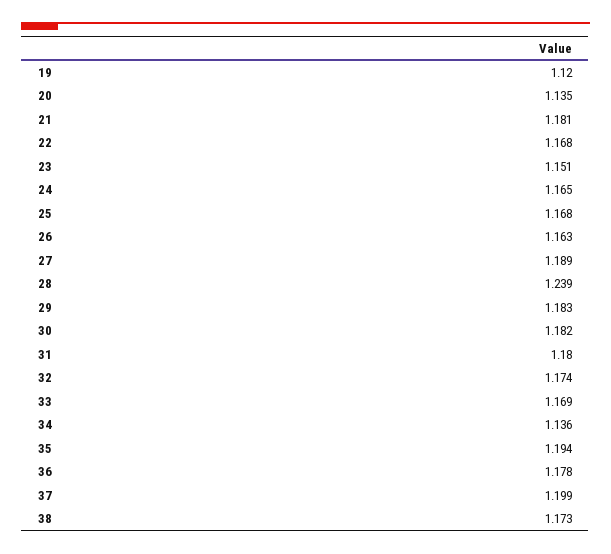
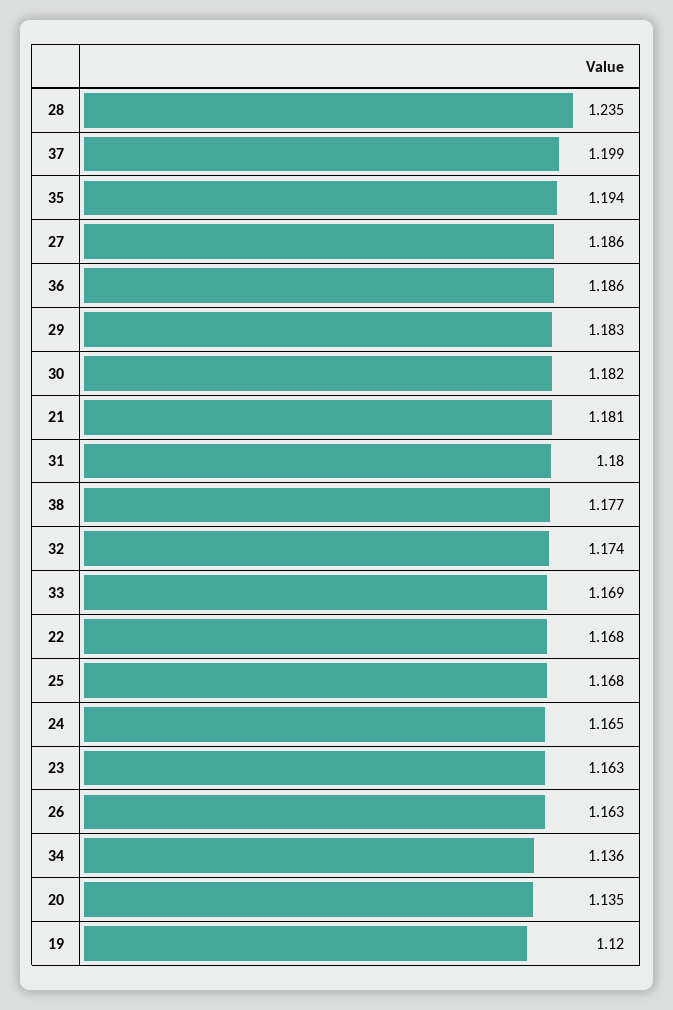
  {
    "19": 1.12,
    "20": 1.135,
    "21": 1.181,
    "22": 1.168,
-   "23": 1.151,
+   "23": 1.163,
    "24": 1.165,
    "25": 1.168,
    "26": 1.163,
-   "27": 1.189,
+   "27": 1.186,
-   "28": 1.239,
+   "28": 1.235,
    "29": 1.183,
    "30": 1.182,
    "31": 1.18,
    "32": 1.174,
    "33": 1.169,
    "34": 1.136,
    "35": 1.194,
-   "36": 1.178,
+   "36": 1.186,
    "37": 1.199,
-   "38": 1.173
+   "38": 1.177
  }

